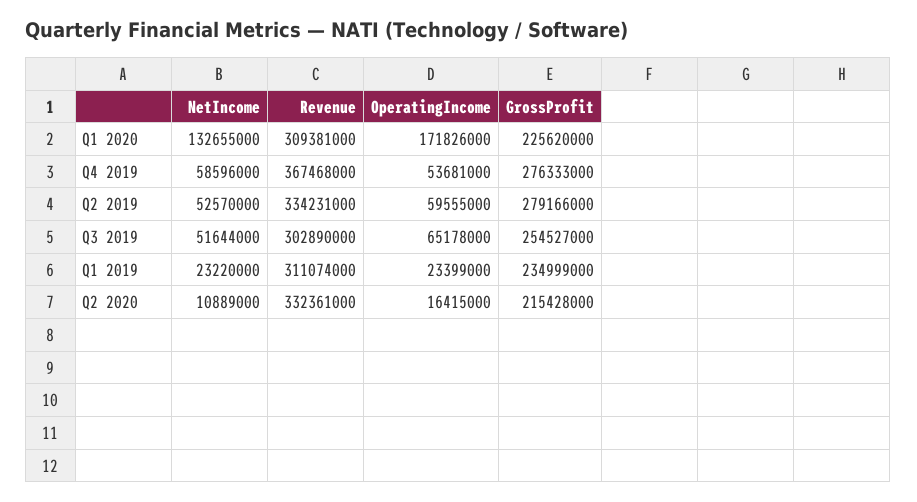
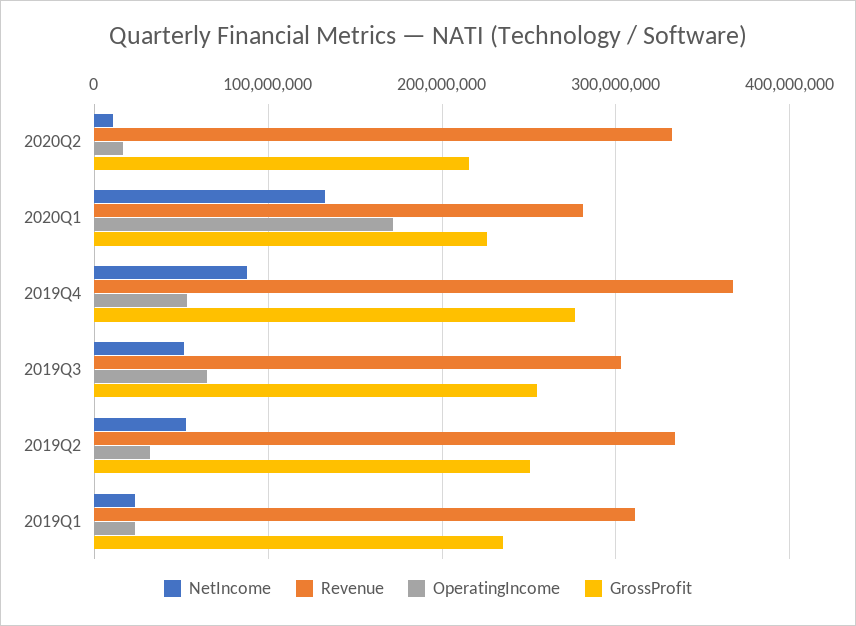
  {
    "NetIncome": {
      "Q1 2020": 132655000,
-     "Q4 2019": 58596000,
+     "Q4 2019": 90000000,
      "Q2 2019": 52570000,
      "Q3 2019": 51644000,
      "Q1 2019": 23220000,
      "Q2 2020": 10889000
    },
    "Revenue": {
-     "Q1 2020": 309381000,
+     "Q1 2020": 280000000,
      "Q4 2019": 367468000,
      "Q2 2019": 334231000,
      "Q3 2019": 302890000,
      "Q1 2019": 311074000,
      "Q2 2020": 332361000
    },
    "OperatingIncome": {
      "Q1 2020": 171826000,
      "Q4 2019": 53681000,
-     "Q2 2019": 59555000,
+     "Q2 2019": 30000000,
      "Q3 2019": 65178000,
      "Q1 2019": 23399000,
      "Q2 2020": 16415000
    },
    "GrossProfit": {
      "Q1 2020": 225620000,
      "Q4 2019": 276333000,
-     "Q2 2019": 279166000,
+     "Q2 2019": 250000000,
      "Q3 2019": 254527000,
      "Q1 2019": 234999000,
      "Q2 2020": 215428000
    }
  }

